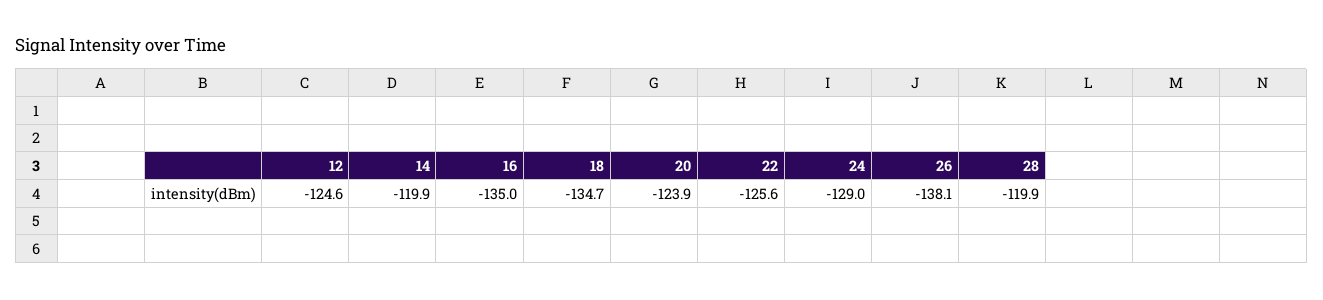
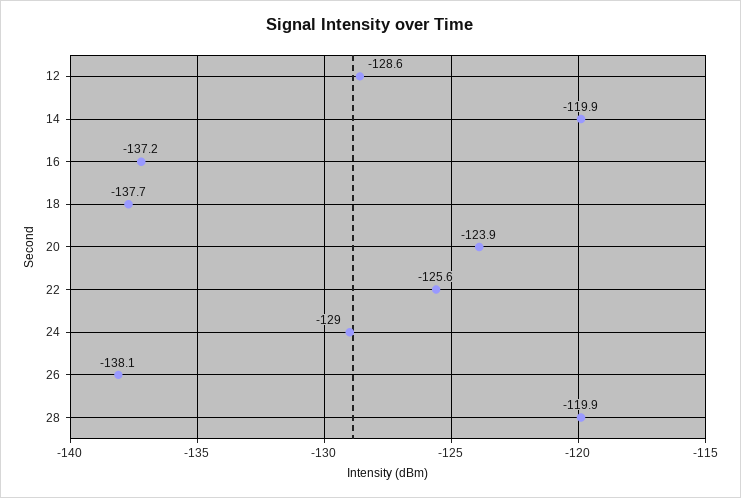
  {
-   "12": -124.6,
+   "12": -128.6,
    "14": -119.9,
-   "16": -135,
+   "16": -137.2,
-   "18": -134.7,
+   "18": -137.7,
    "20": -123.9,
    "22": -125.6,
    "24": -129,
    "26": -138.1,
    "28": -119.9
  }

